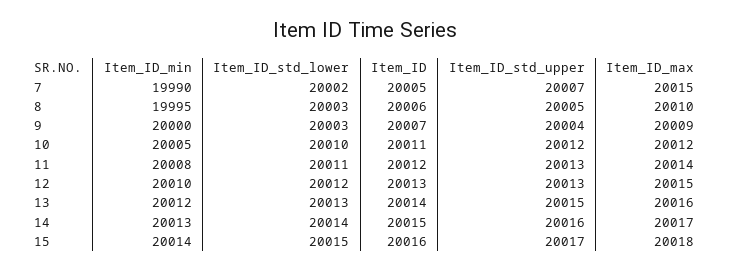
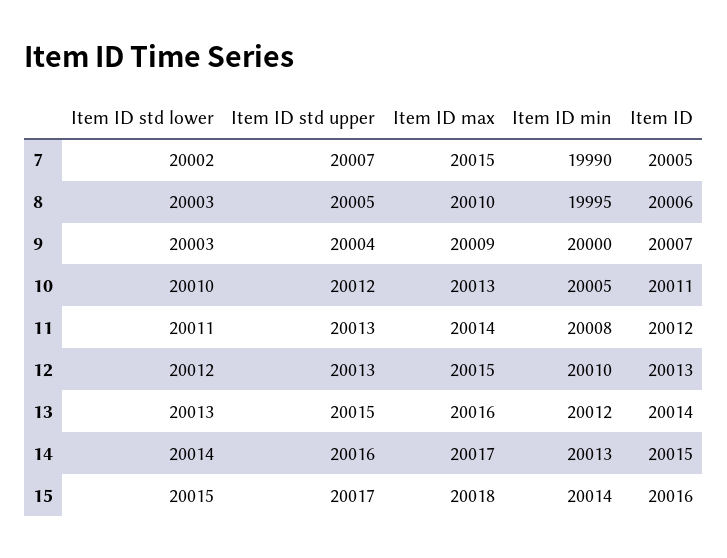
  {
    "Item_ID_min": {
      "7": 19990,
      "8": 19995,
      "9": 20000,
      "10": 20005,
      "11": 20008,
      "12": 20010,
      "13": 20012,
      "14": 20013,
      "15": 20014
    },
    "Item_ID_std_lower": {
      "7": 20002,
      "8": 20003,
      "9": 20003,
      "10": 20010,
      "11": 20011,
      "12": 20012,
      "13": 20013,
      "14": 20014,
      "15": 20015
    },
    "Item_ID": {
      "7": 20005,
      "8": 20006,
      "9": 20007,
      "10": 20011,
      "11": 20012,
      "12": 20013,
      "13": 20014,
      "14": 20015,
      "15": 20016
    },
    "Item_ID_std_upper": {
      "7": 20007,
      "8": 20005,
      "9": 20004,
      "10": 20012,
      "11": 20013,
      "12": 20013,
      "13": 20015,
      "14": 20016,
      "15": 20017
    },
    "Item_ID_max": {
      "7": 20015,
      "8": 20010,
      "9": 20009,
-     "10": 20012,
+     "10": 20013,
      "11": 20014,
      "12": 20015,
      "13": 20016,
      "14": 20017,
      "15": 20018
    }
  }

